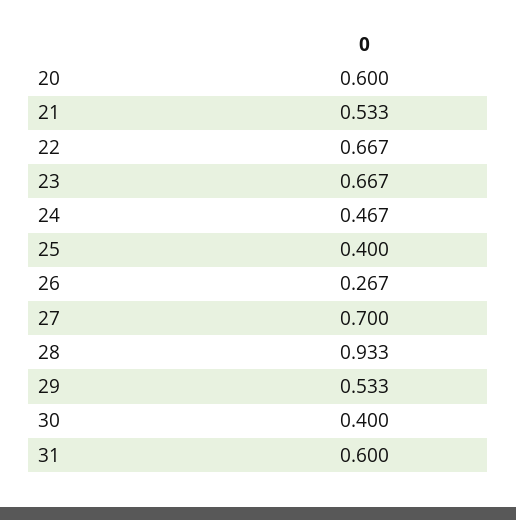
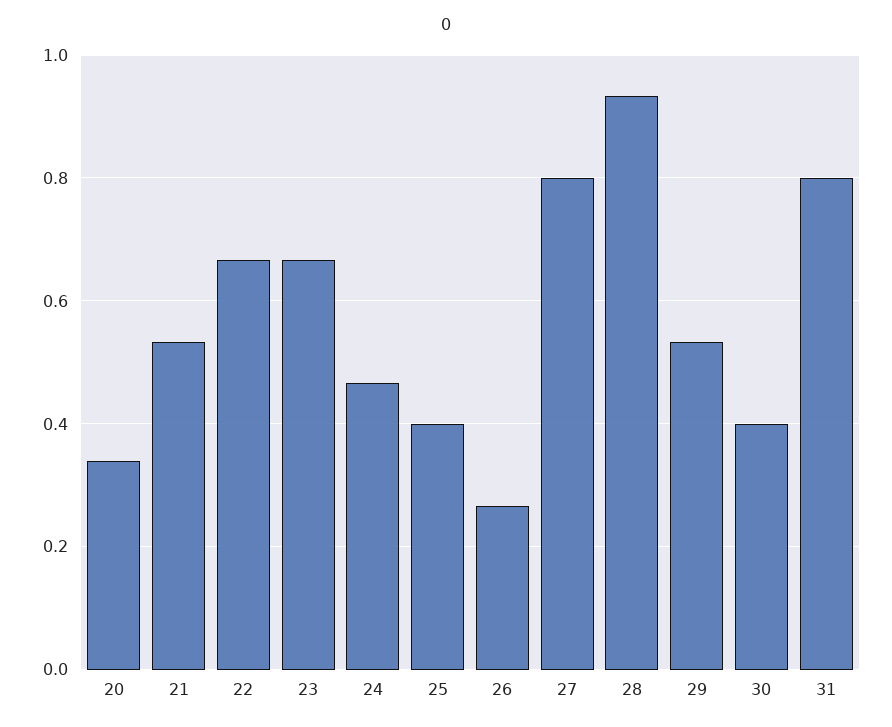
  {
-   "20": 0.6,
+   "20": 0.34,
    "21": 0.533,
    "22": 0.667,
    "23": 0.667,
    "24": 0.467,
    "25": 0.4,
    "26": 0.267,
-   "27": 0.7,
+   "27": 0.8,
    "28": 0.933,
    "29": 0.533,
    "30": 0.4,
-   "31": 0.6
+   "31": 0.8
  }

